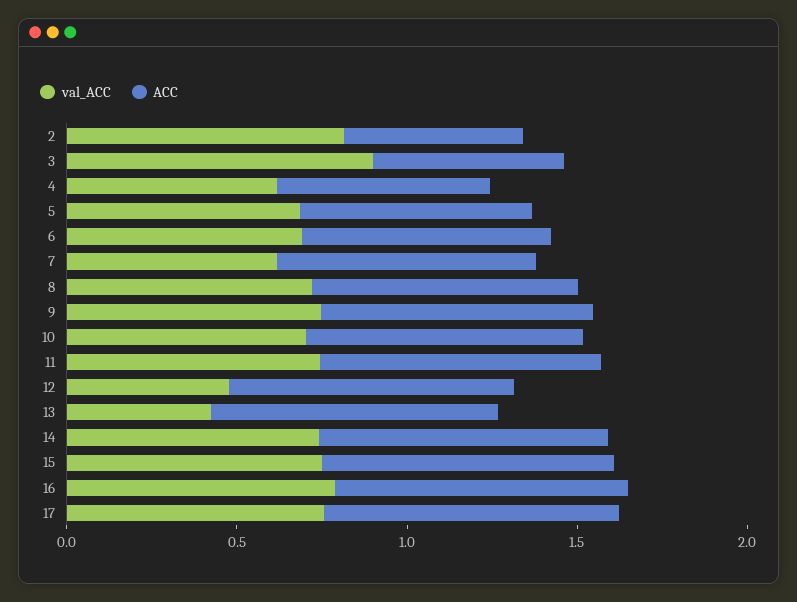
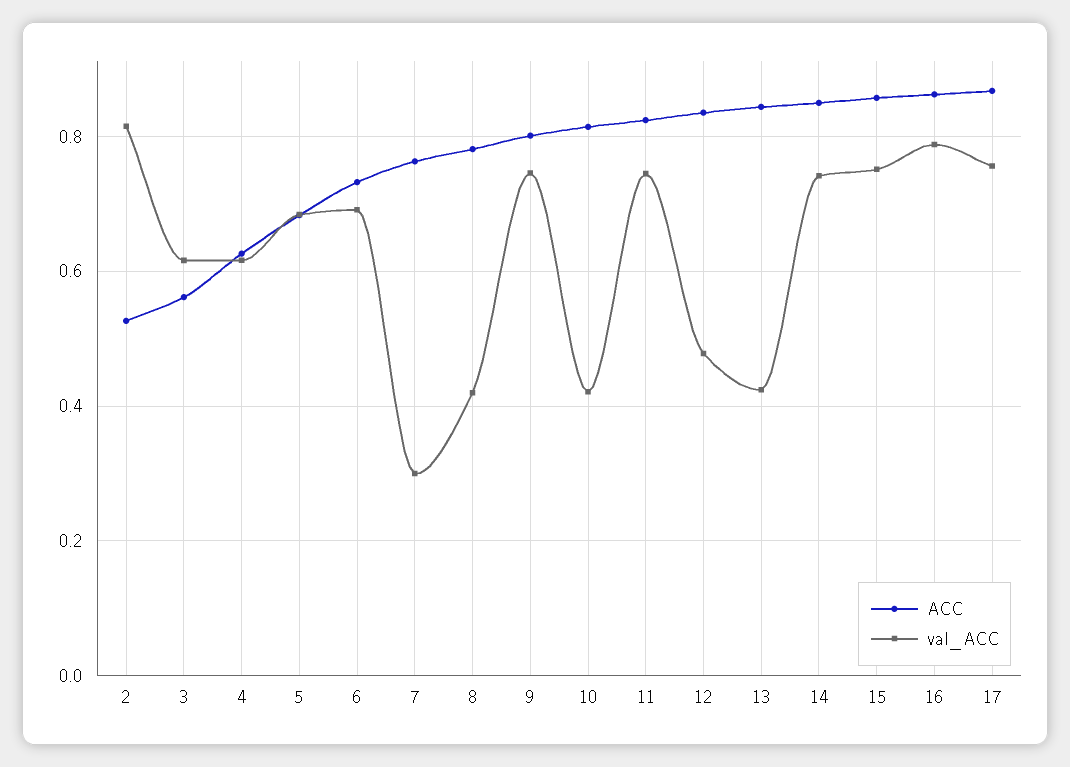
  {
    "val_ACC": {
      "2": 0.82,
-     "3": 0.9,
+     "3": 0.62,
      "4": 0.62,
      "5": 0.68,
      "6": 0.7,
-     "7": 0.6,
+     "7": 0.3,
-     "8": 0.7,
+     "8": 0.42,
      "9": 0.74,
-     "10": 0.7,
+     "10": 0.42,
      "11": 0.74,
      "12": 0.48,
      "13": 0.42,
      "14": 0.74,
      "15": 0.76,
      "16": 0.78,
      "17": 0.76
    },
    "ACC": {
      "2": 0.52,
      "3": 0.56,
      "4": 0.62,
      "5": 0.68,
      "6": 0.74,
      "7": 0.76,
      "8": 0.78,
      "9": 0.8,
      "10": 0.82,
      "11": 0.82,
      "12": 0.84,
      "13": 0.84,
      "14": 0.84,
      "15": 0.86,
      "16": 0.86,
      "17": 0.86
    }
  }

